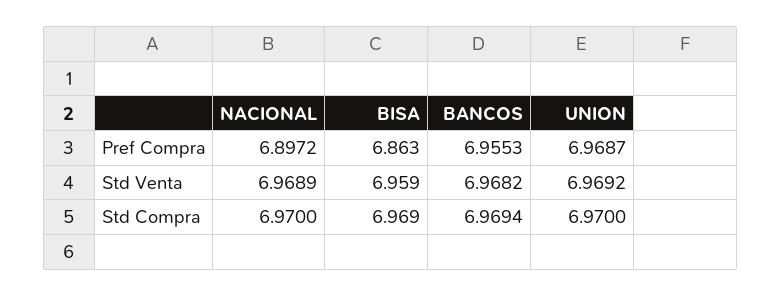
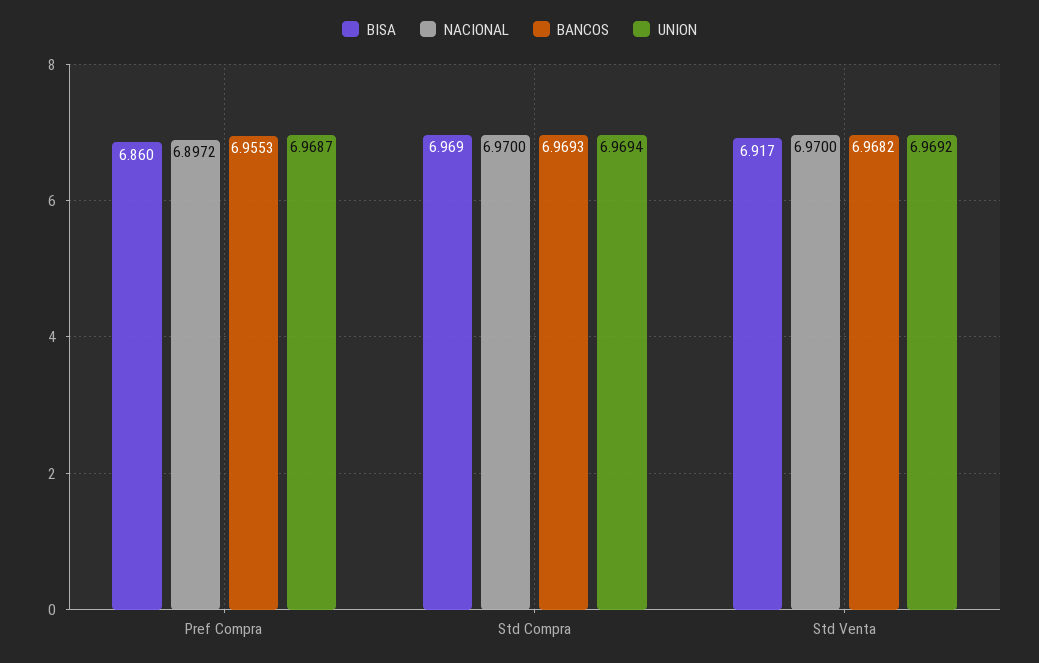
  {
    "NACIONAL": {
      "Pref Compra": 6.8972,
-     "Std Venta": 6.9689,
+     "Std Venta": 6.97,
      "Std Compra": 6.97
    },
    "BISA": {
-     "Pref Compra": 6.863,
+     "Pref Compra": 6.86,
-     "Std Venta": 6.959,
+     "Std Venta": 6.917,
      "Std Compra": 6.969
    },
    "BANCOS": {
      "Pref Compra": 6.9553,
      "Std Venta": 6.9682,
-     "Std Compra": 6.9694
+     "Std Compra": 6.9693
    },
    "UNION": {
      "Pref Compra": 6.9687,
      "Std Venta": 6.9692,
-     "Std Compra": 6.97
+     "Std Compra": 6.9694
    }
  }

